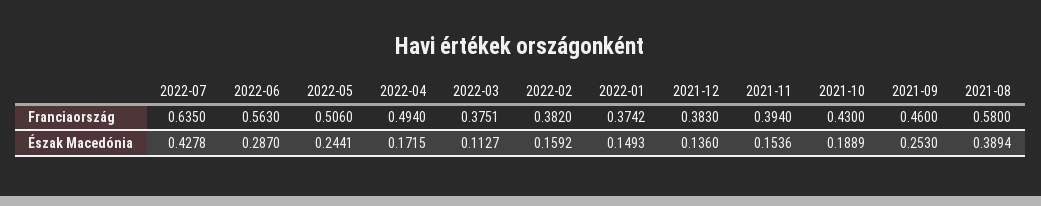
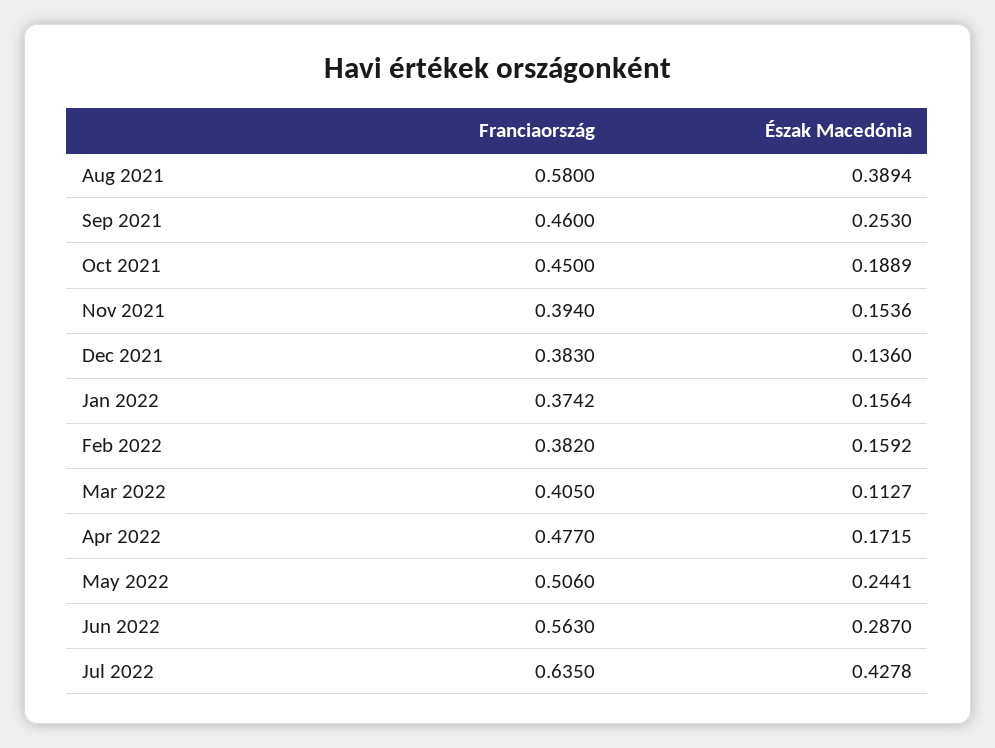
  {
    "2022-07": {
      "Franciaország": 0.635,
      "Észak Macedónia": 0.4278
    },
    "2022-06": {
      "Franciaország": 0.563,
      "Észak Macedónia": 0.287
    },
    "2022-05": {
      "Franciaország": 0.506,
      "Észak Macedónia": 0.2441
    },
    "2022-04": {
-     "Franciaország": 0.494,
+     "Franciaország": 0.477,
      "Észak Macedónia": 0.1715
    },
    "2022-03": {
-     "Franciaország": 0.3751,
+     "Franciaország": 0.405,
      "Észak Macedónia": 0.1127
    },
    "2022-02": {
      "Franciaország": 0.382,
      "Észak Macedónia": 0.1592
    },
    "2022-01": {
      "Franciaország": 0.3742,
-     "Észak Macedónia": 0.1493
+     "Észak Macedónia": 0.1564
    },
    "2021-12": {
      "Franciaország": 0.383,
      "Észak Macedónia": 0.136
    },
    "2021-11": {
      "Franciaország": 0.394,
      "Észak Macedónia": 0.1536
    },
    "2021-10": {
-     "Franciaország": 0.43,
+     "Franciaország": 0.45,
      "Észak Macedónia": 0.1889
    },
    "2021-09": {
      "Franciaország": 0.46,
      "Észak Macedónia": 0.253
    },
    "2021-08": {
      "Franciaország": 0.58,
      "Észak Macedónia": 0.3894
    }
  }

